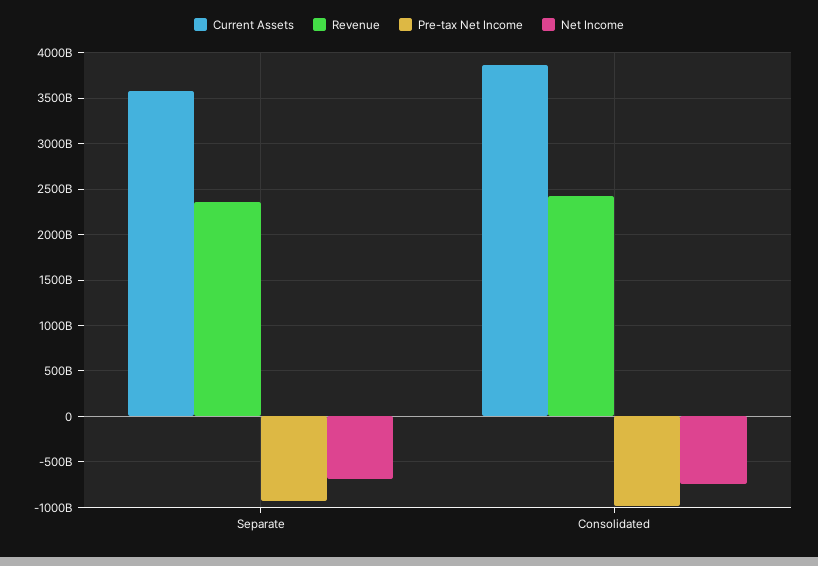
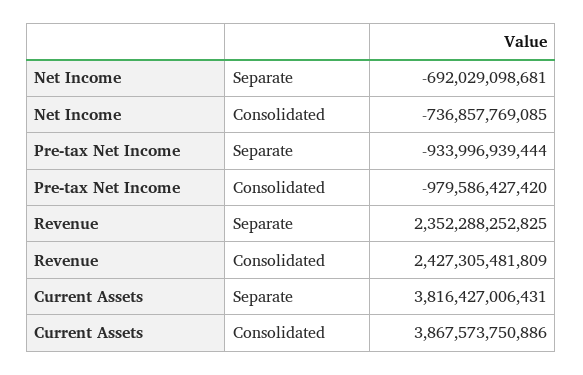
  {
    "Current Assets": {
-     "Separate": 3600000000000,
+     "Separate": 3816427006431,
      "Consolidated": 3867573750886
    },
    "Revenue": {
      "Separate": 2352288252825,
      "Consolidated": 2427305481809
    },
    "Pre-tax Net Income": {
      "Separate": -933996939444,
      "Consolidated": -979586427420
    },
    "Net Income": {
      "Separate": -692029098681,
      "Consolidated": -736857769085
    }
  }

